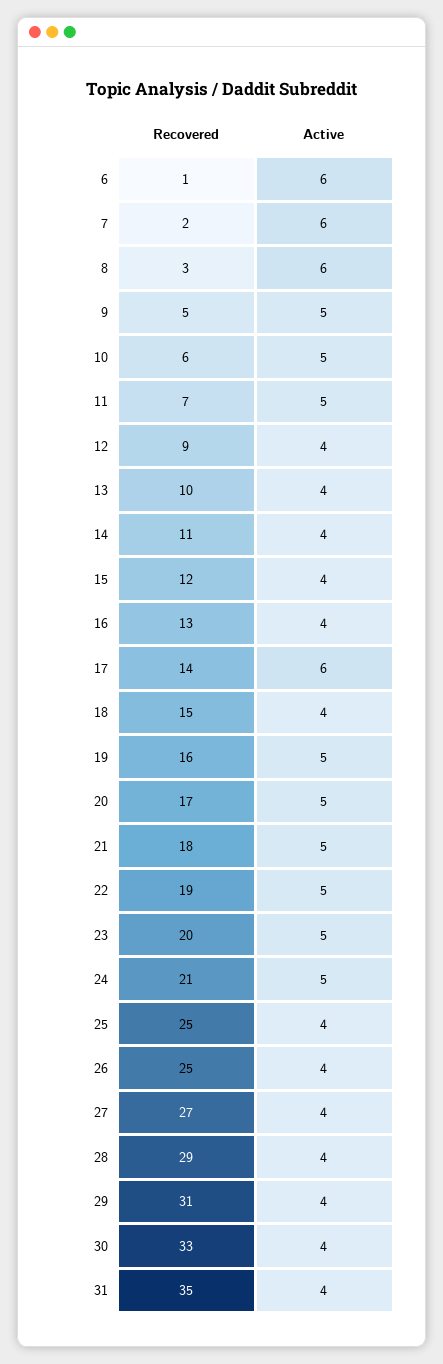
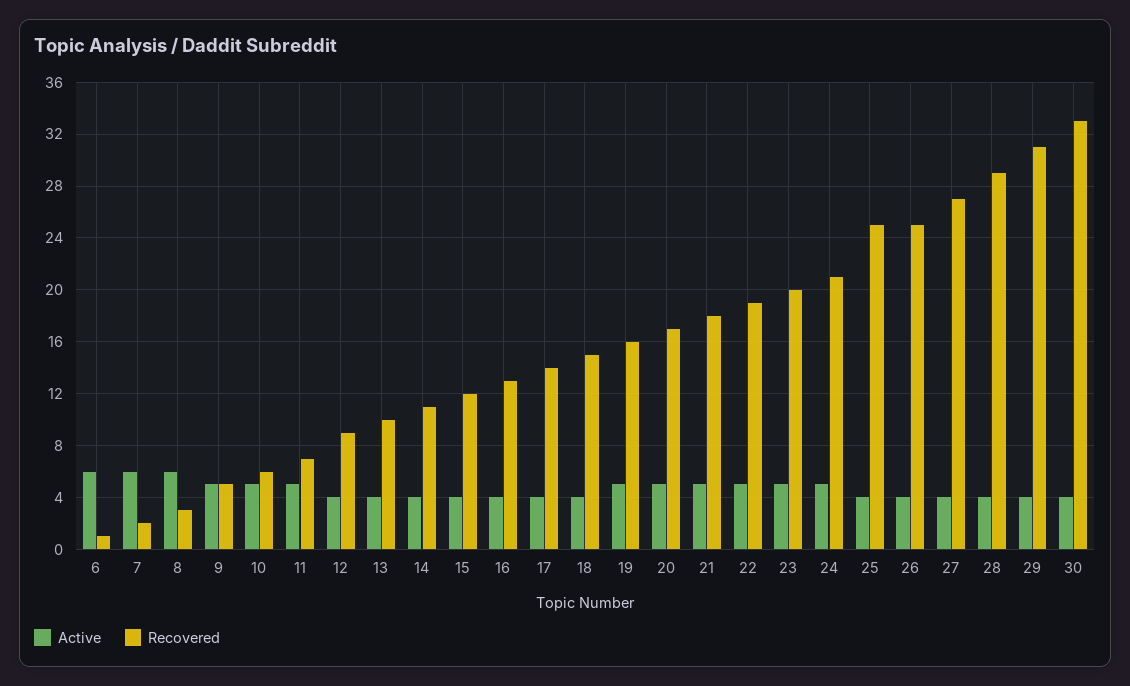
  {
    "Recovered": {
      "6": 1,
      "7": 2,
      "8": 3,
      "9": 5,
      "10": 6,
      "11": 7,
      "12": 9,
      "13": 10,
      "14": 11,
      "15": 12,
      "16": 13,
      "17": 14,
      "18": 15,
      "19": 16,
      "20": 17,
      "21": 18,
      "22": 19,
      "23": 20,
      "24": 21,
      "25": 25,
      "26": 25,
      "27": 27,
      "28": 29,
      "29": 31,
-     "30": 33,
+     "30": 33
-     "31": 35
    },
    "Active": {
      "6": 6,
      "7": 6,
      "8": 6,
      "9": 5,
      "10": 5,
      "11": 5,
      "12": 4,
      "13": 4,
      "14": 4,
      "15": 4,
      "16": 4,
-     "17": 6,
+     "17": 4,
      "18": 4,
      "19": 5,
      "20": 5,
      "21": 5,
      "22": 5,
      "23": 5,
      "24": 5,
      "25": 4,
      "26": 4,
      "27": 4,
      "28": 4,
      "29": 4,
-     "30": 4,
+     "30": 4
-     "31": 4
    }
  }

